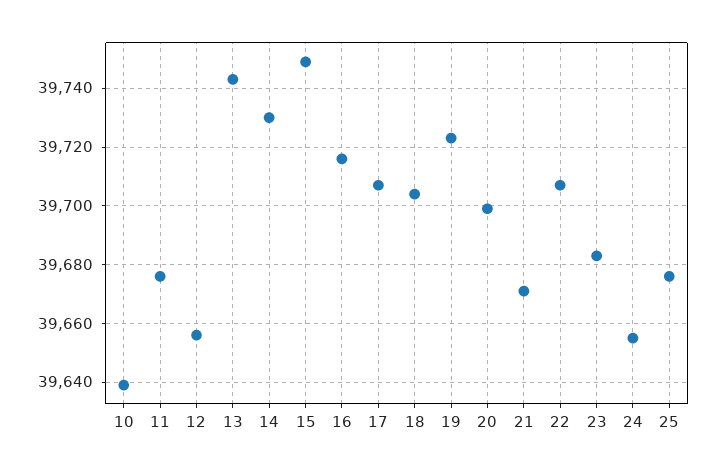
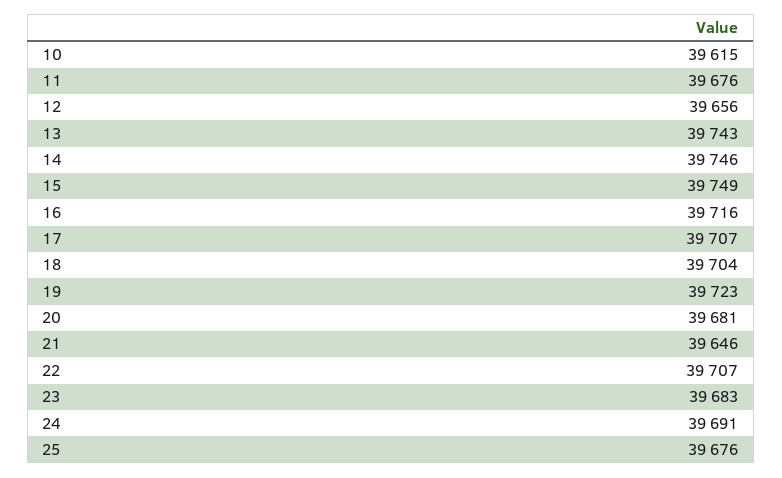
  {
-   "10": 39640,
+   "10": 39615,
    "11": 39676,
    "12": 39656,
    "13": 39743,
-   "14": 39730,
+   "14": 39746,
    "15": 39749,
    "16": 39716,
    "17": 39707,
    "18": 39704,
    "19": 39723,
-   "20": 39700,
+   "20": 39681,
-   "21": 39670,
+   "21": 39646,
    "22": 39707,
    "23": 39683,
-   "24": 39655,
+   "24": 39691,
    "25": 39676
  }

